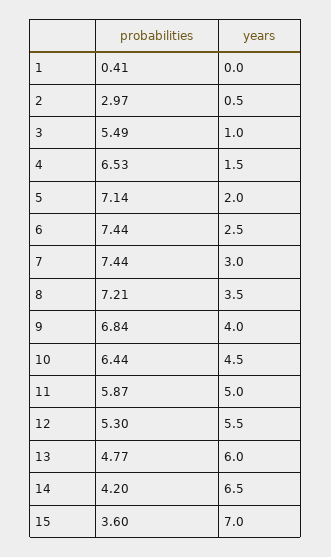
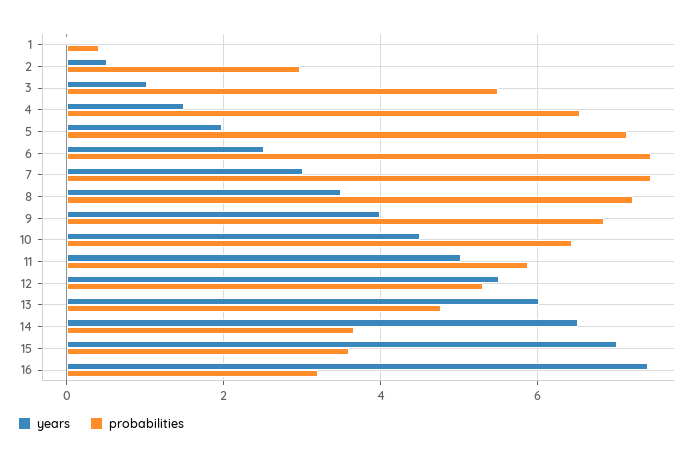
  {
    "probabilities": {
      "1": 0.41,
      "2": 2.97,
      "3": 5.49,
      "4": 6.53,
      "5": 7.14,
      "6": 7.44,
      "7": 7.44,
      "8": 7.21,
      "9": 6.84,
      "10": 6.44,
      "11": 5.87,
      "12": 5.3,
      "13": 4.77,
-     "14": 4.2,
+     "14": 3.6,
-     "15": 3.6
+     "15": 3.6,
+     "16": 3.2
    },
    "years": {
      "1": 0,
      "2": 0.5,
      "3": 1,
      "4": 1.5,
      "5": 2,
      "6": 2.5,
      "7": 3,
      "8": 3.5,
      "9": 4,
      "10": 4.5,
      "11": 5,
      "12": 5.5,
      "13": 6,
      "14": 6.5,
-     "15": 7
+     "15": 7,
+     "16": 7.4
    }
  }

